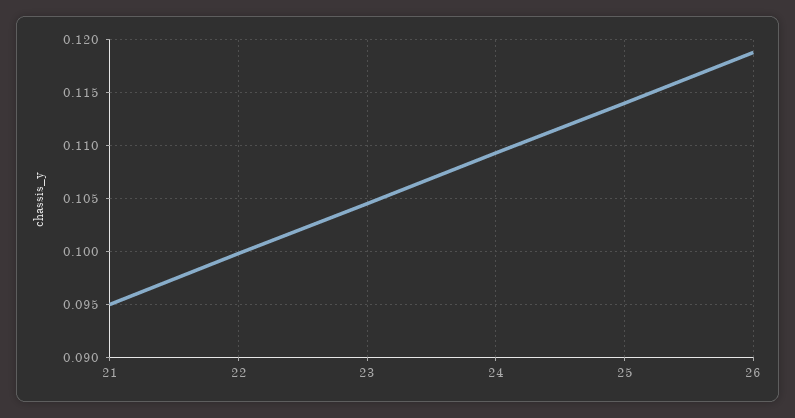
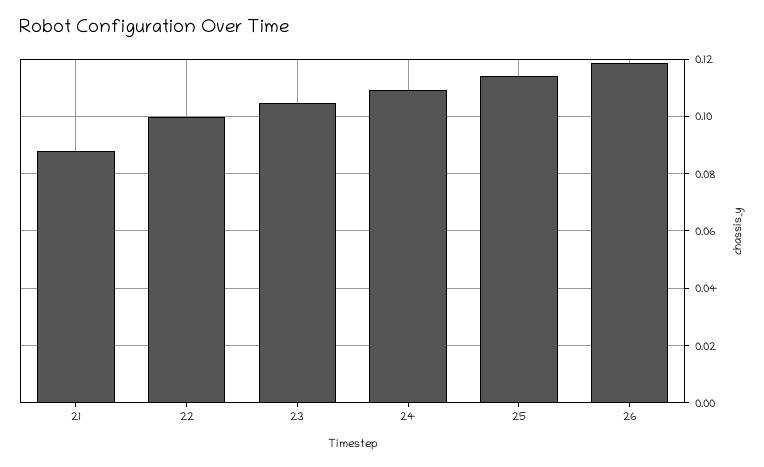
  {
-   "21": 0.095,
+   "21": 0.0875,
    "22": 0.1,
    "23": 0.105,
    "24": 0.109,
    "25": 0.114,
    "26": 0.119
  }

